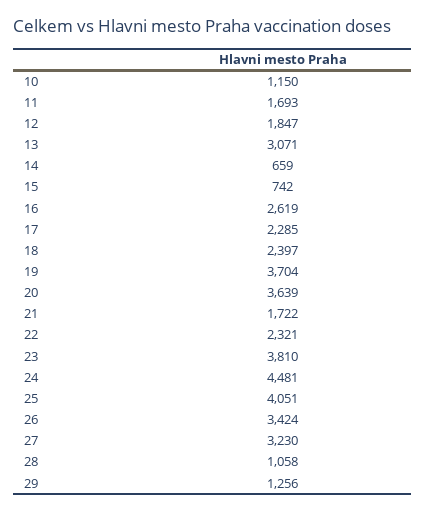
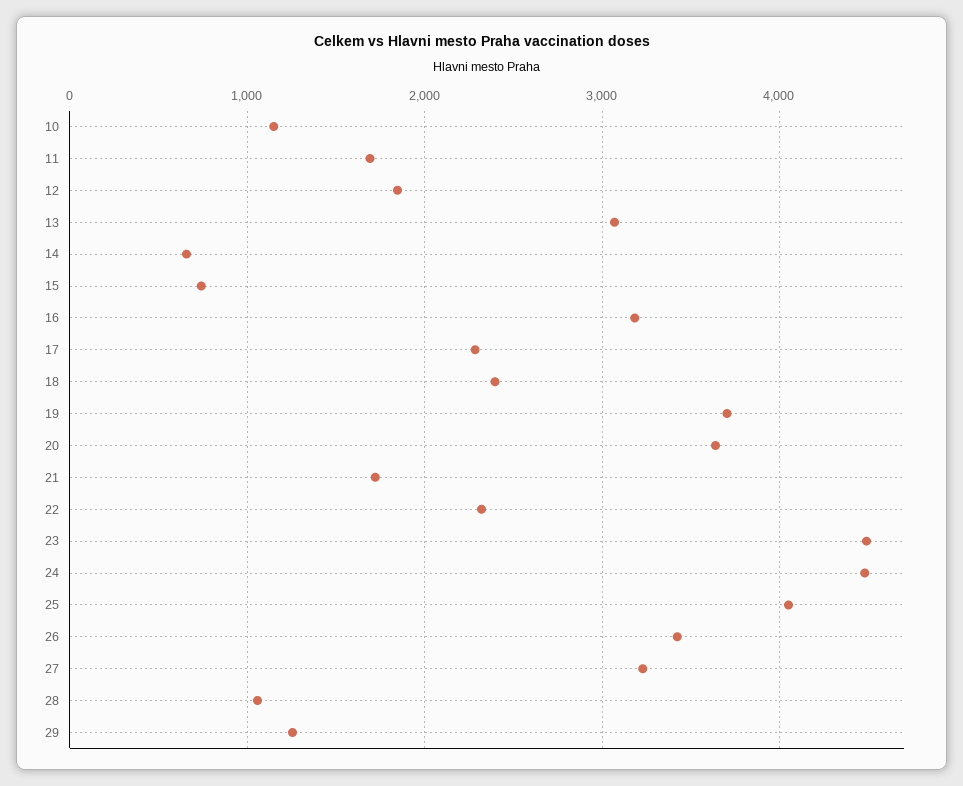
  {
    "10": 1150,
    "11": 1693,
    "12": 1847,
    "13": 3071,
    "14": 659,
    "15": 742,
-   "16": 2619,
+   "16": 3200,
    "17": 2285,
    "18": 2397,
    "19": 3704,
    "20": 3639,
    "21": 1722,
    "22": 2321,
-   "23": 3810,
+   "23": 4500,
    "24": 4481,
    "25": 4051,
    "26": 3424,
    "27": 3230,
    "28": 1058,
    "29": 1256
  }

